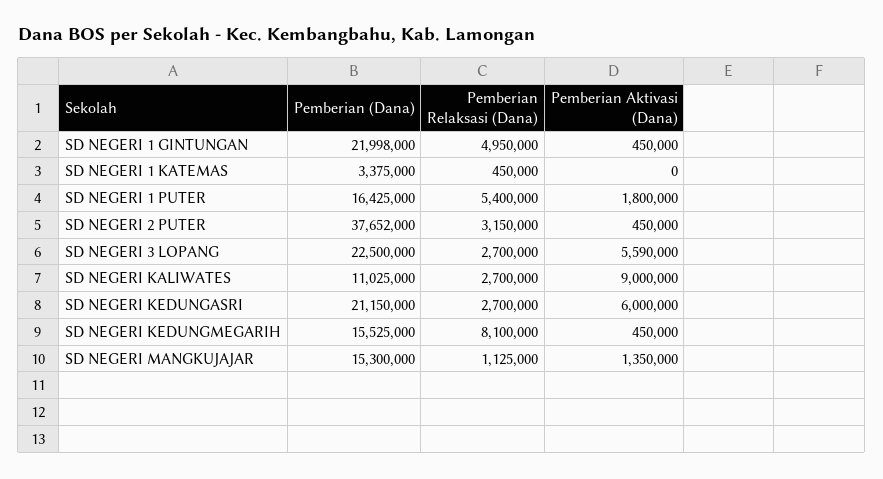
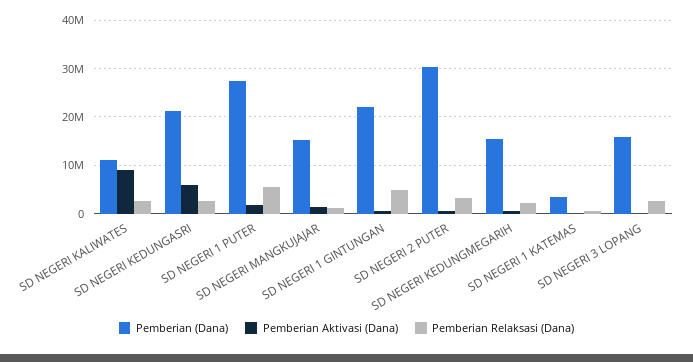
  {
    "Pemberian (Dana)": {
      "SD NEGERI 1 GINTUNGAN": 21998000,
      "SD NEGERI 1 KATEMAS": 3375000,
-     "SD NEGERI 1 PUTER": 16425000,
+     "SD NEGERI 1 PUTER": 28000000,
-     "SD NEGERI 2 PUTER": 37652000,
+     "SD NEGERI 2 PUTER": 30000000,
-     "SD NEGERI 3 LOPANG": 22500000,
+     "SD NEGERI 3 LOPANG": 16000000,
      "SD NEGERI KALIWATES": 11025000,
      "SD NEGERI KEDUNGASRI": 21150000,
      "SD NEGERI KEDUNGMEGARIH": 15525000,
      "SD NEGERI MANGKUJAJAR": 15300000
    },
    "Pemberian Relaksasi (Dana)": {
      "SD NEGERI 1 GINTUNGAN": 4950000,
      "SD NEGERI 1 KATEMAS": 450000,
      "SD NEGERI 1 PUTER": 5400000,
      "SD NEGERI 2 PUTER": 3150000,
      "SD NEGERI 3 LOPANG": 2700000,
      "SD NEGERI KALIWATES": 2700000,
      "SD NEGERI KEDUNGASRI": 2700000,
-     "SD NEGERI KEDUNGMEGARIH": 8100000,
+     "SD NEGERI KEDUNGMEGARIH": 2000000,
      "SD NEGERI MANGKUJAJAR": 1125000
    },
    "Pemberian Aktivasi (Dana)": {
      "SD NEGERI 1 GINTUNGAN": 450000,
      "SD NEGERI 1 KATEMAS": 0,
      "SD NEGERI 1 PUTER": 1800000,
      "SD NEGERI 2 PUTER": 450000,
-     "SD NEGERI 3 LOPANG": 5590000,
+     "SD NEGERI 3 LOPANG": 0,
      "SD NEGERI KALIWATES": 9000000,
      "SD NEGERI KEDUNGASRI": 6000000,
      "SD NEGERI KEDUNGMEGARIH": 450000,
      "SD NEGERI MANGKUJAJAR": 1350000
    }
  }

